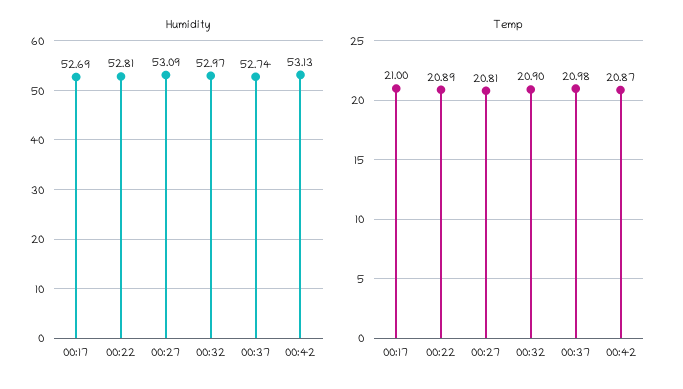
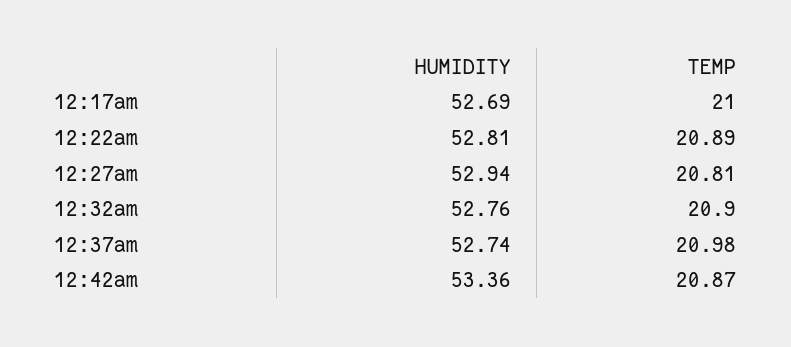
  {
    "Humidity": {
      "00:17": 52.69,
      "00:22": 52.81,
-     "00:27": 53.09,
+     "00:27": 52.94,
-     "00:32": 52.97,
+     "00:32": 52.76,
      "00:37": 52.74,
-     "00:42": 53.13
+     "00:42": 53.36
    },
    "Temp": {
      "00:17": 21,
      "00:22": 20.89,
      "00:27": 20.81,
      "00:32": 20.9,
      "00:37": 20.98,
      "00:42": 20.87
    }
  }

